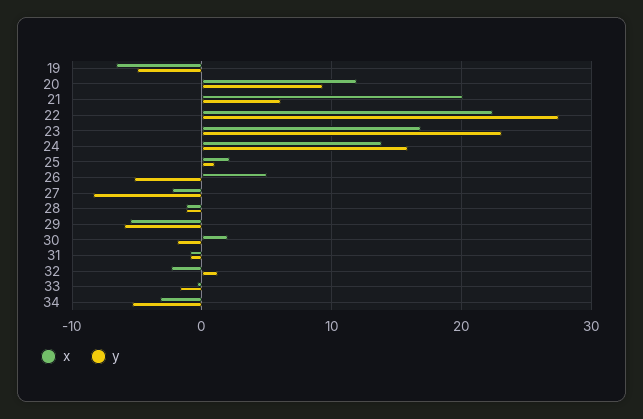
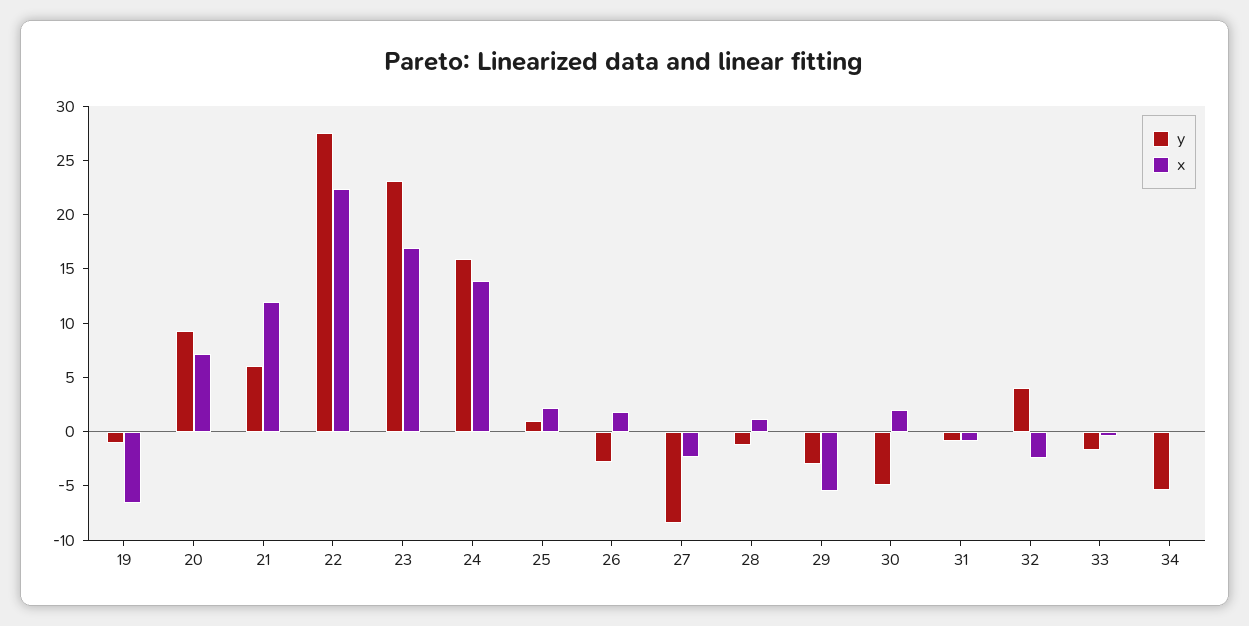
  {
    "x": {
      "19": -7,
-     "20": 12,
+     "20": 7,
-     "21": 20,
+     "21": 12,
      "22": 22,
      "23": 17,
      "24": 14,
      "25": 2,
-     "26": 5,
+     "26": 2,
      "27": -2,
-     "28": -1,
+     "28": 1,
      "29": -6,
      "30": 2,
      "31": -1,
      "32": -2,
      "33": 0,
-     "34": -3
+     "34": 0
    },
    "y": {
-     "19": -5,
+     "19": -1,
      "20": 9,
      "21": 6,
      "22": 28,
      "23": 23,
      "24": 16,
      "25": 1,
-     "26": -5,
+     "26": -3,
      "27": -8,
      "28": -1,
-     "29": -6,
+     "29": -3,
-     "30": -2,
+     "30": -5,
      "31": -1,
-     "32": 1,
+     "32": 4,
      "33": -2,
      "34": -5
    }
  }

